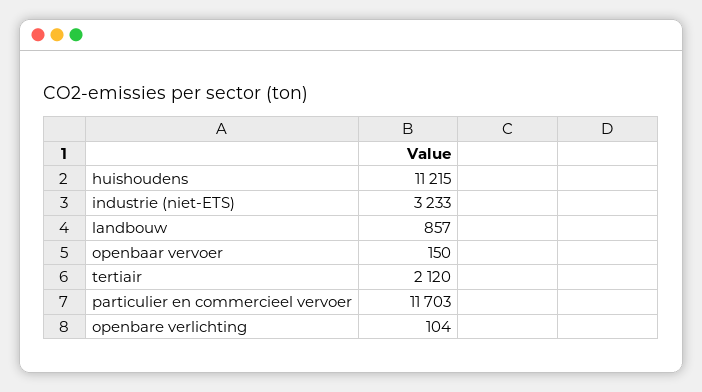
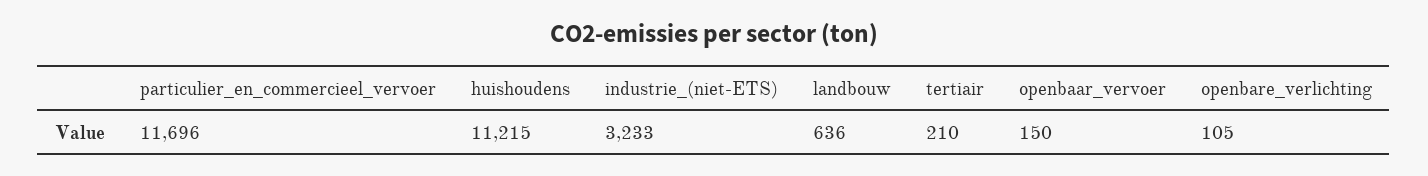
  {
    "huishoudens": 11215,
    "industrie (niet-ETS)": 3233,
-   "landbouw": 857,
+   "landbouw": 636,
    "openbaar vervoer": 150,
-   "tertiair": 2120,
+   "tertiair": 210,
-   "particulier en commercieel vervoer": 11703,
+   "particulier en commercieel vervoer": 11696,
-   "openbare verlichting": 104
+   "openbare verlichting": 105
  }

